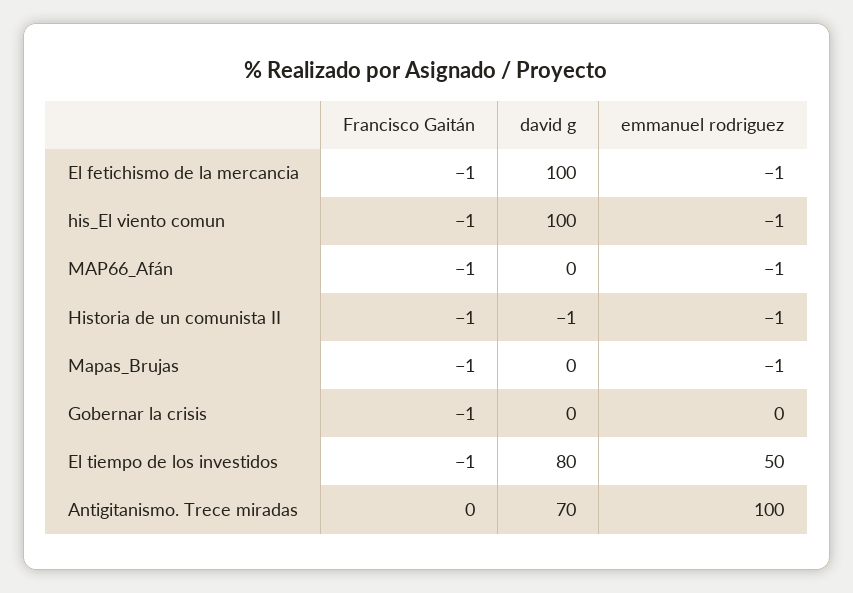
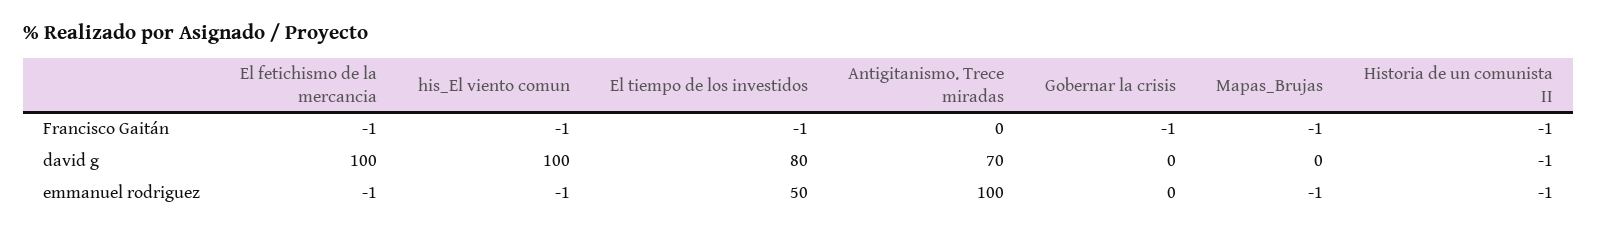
  {
    "Francisco Gaitán": {
      "El fetichismo de la mercancia": -1,
      "his_El viento comun": -1,
-     "MAP66_Afán": -1,
      "Historia de un comunista II": -1,
      "Mapas_Brujas": -1,
      "Gobernar la crisis": -1,
      "El tiempo de los investidos": -1,
      "Antigitanismo. Trece miradas": 0
    },
    "david g": {
      "El fetichismo de la mercancia": 100,
      "his_El viento comun": 100,
-     "MAP66_Afán": 0,
      "Historia de un comunista II": -1,
      "Mapas_Brujas": 0,
      "Gobernar la crisis": 0,
      "El tiempo de los investidos": 80,
      "Antigitanismo. Trece miradas": 70
    },
    "emmanuel rodriguez": {
      "El fetichismo de la mercancia": -1,
      "his_El viento comun": -1,
-     "MAP66_Afán": -1,
      "Historia de un comunista II": -1,
      "Mapas_Brujas": -1,
      "Gobernar la crisis": 0,
      "El tiempo de los investidos": 50,
      "Antigitanismo. Trece miradas": 100
    }
  }

